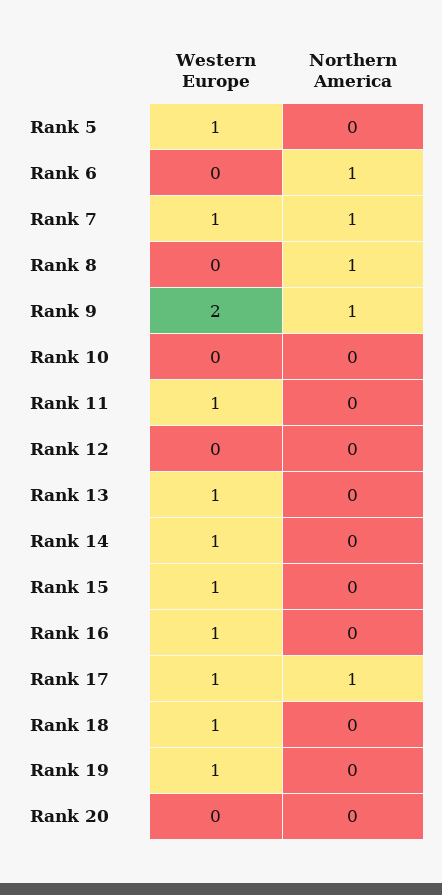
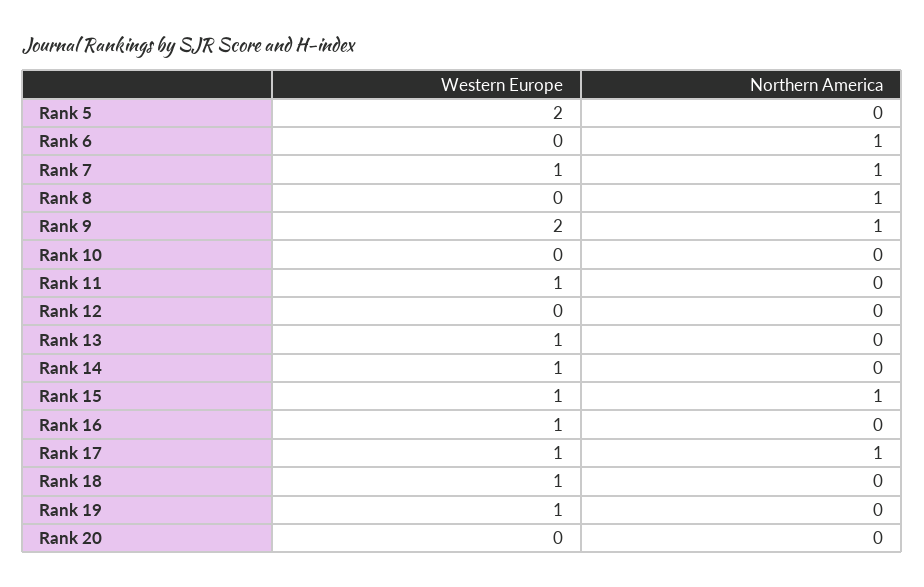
  {
    "Western Europe": {
-     "Rank 5": 1,
+     "Rank 5": 2,
      "Rank 6": 0,
      "Rank 7": 1,
      "Rank 8": 0,
      "Rank 9": 2,
      "Rank 10": 0,
      "Rank 11": 1,
      "Rank 12": 0,
      "Rank 13": 1,
      "Rank 14": 1,
      "Rank 15": 1,
      "Rank 16": 1,
      "Rank 17": 1,
      "Rank 18": 1,
      "Rank 19": 1,
      "Rank 20": 0
    },
    "Northern America": {
      "Rank 5": 0,
      "Rank 6": 1,
      "Rank 7": 1,
      "Rank 8": 1,
      "Rank 9": 1,
      "Rank 10": 0,
      "Rank 11": 0,
      "Rank 12": 0,
      "Rank 13": 0,
      "Rank 14": 0,
-     "Rank 15": 0,
+     "Rank 15": 1,
      "Rank 16": 0,
      "Rank 17": 1,
      "Rank 18": 0,
      "Rank 19": 0,
      "Rank 20": 0
    }
  }

